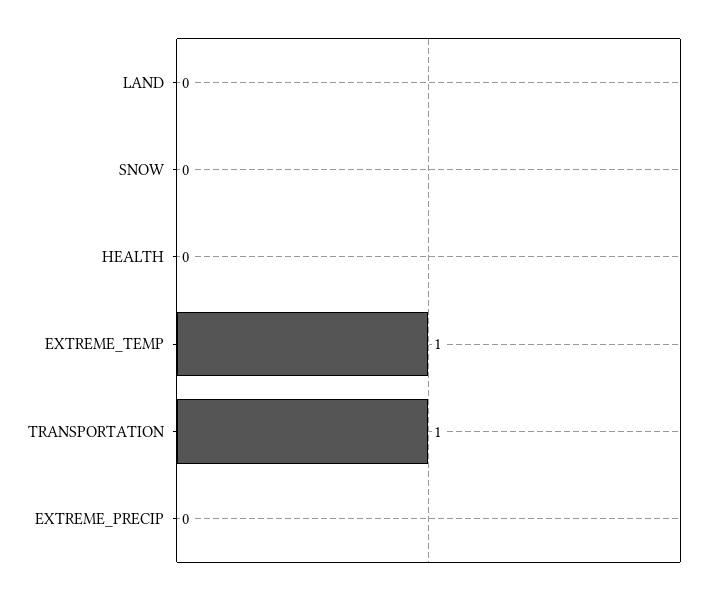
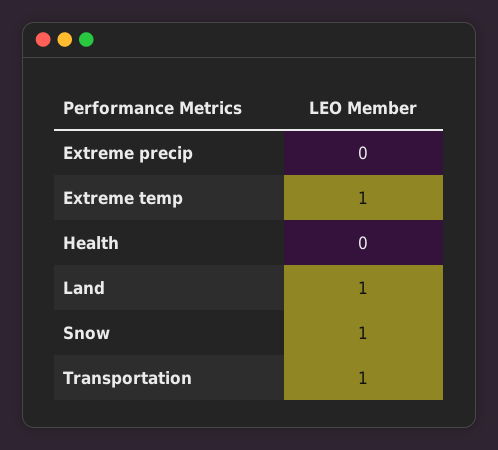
  {
-   "LAND": 0,
+   "LAND": 1,
-   "SNOW": 0,
+   "SNOW": 1,
    "HEALTH": 0,
    "EXTREME_TEMP": 1,
    "TRANSPORTATION": 1,
    "EXTREME_PRECIP": 0
  }

